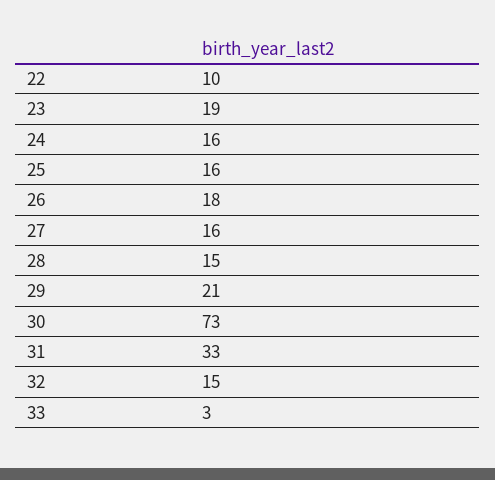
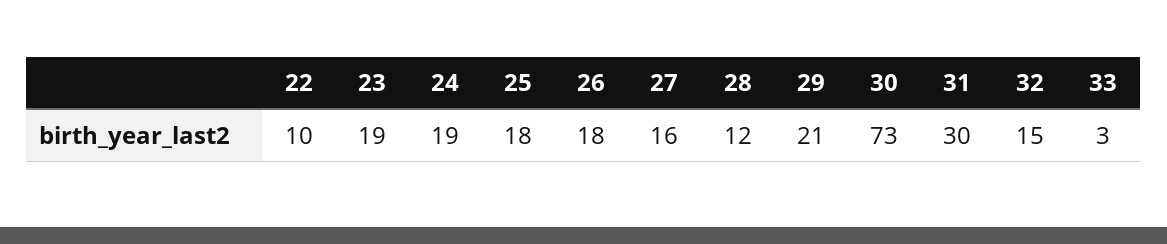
  {
    "22": 10,
    "23": 19,
-   "24": 16,
+   "24": 19,
-   "25": 16,
+   "25": 18,
    "26": 18,
    "27": 16,
-   "28": 15,
+   "28": 12,
    "29": 21,
    "30": 73,
-   "31": 33,
+   "31": 30,
    "32": 15,
    "33": 3
  }

